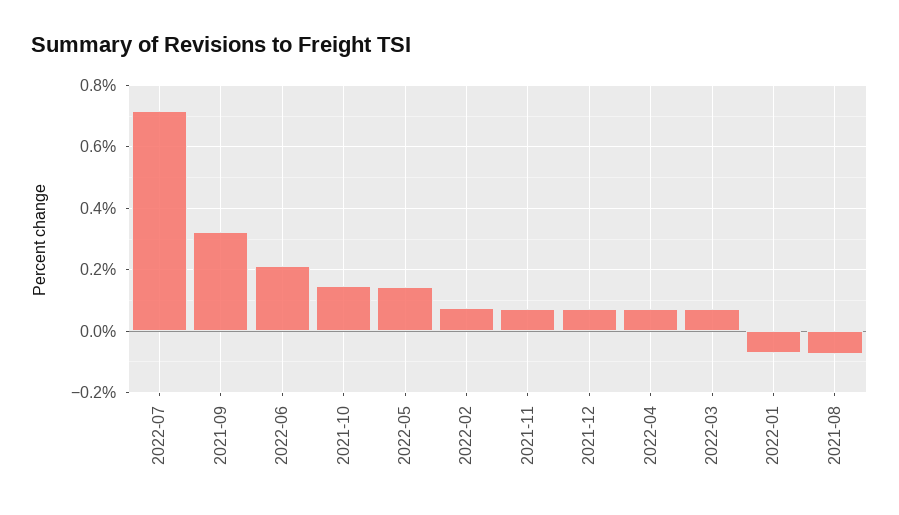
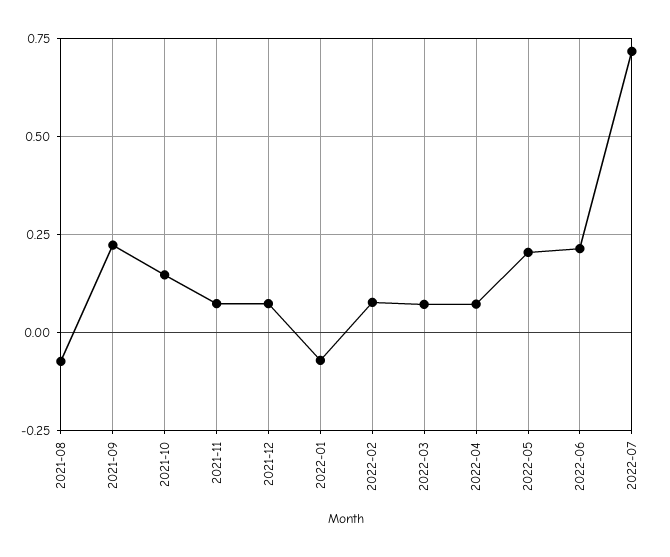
  {
    "2022-07": 0.72,
-   "2021-09": 0.32,
+   "2021-09": 0.225,
    "2022-06": 0.22,
    "2021-10": 0.14,
-   "2022-05": 0.14,
+   "2022-05": 0.2,
    "2022-02": 0.08,
    "2021-11": 0.08,
    "2021-12": 0.08,
    "2022-04": 0.08,
    "2022-03": 0.08,
    "2022-01": -0.08,
    "2021-08": -0.08
  }

